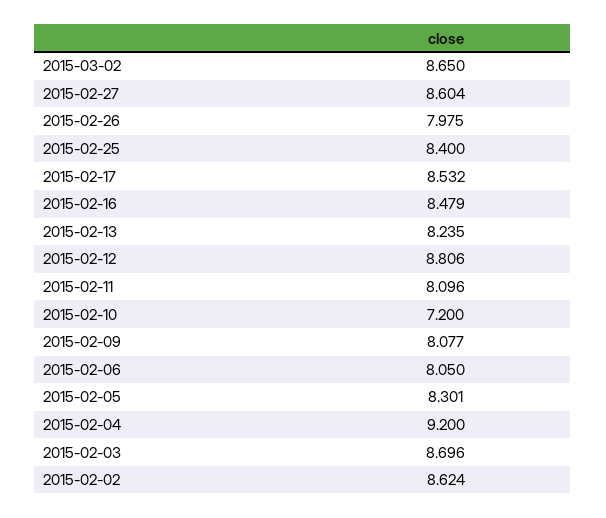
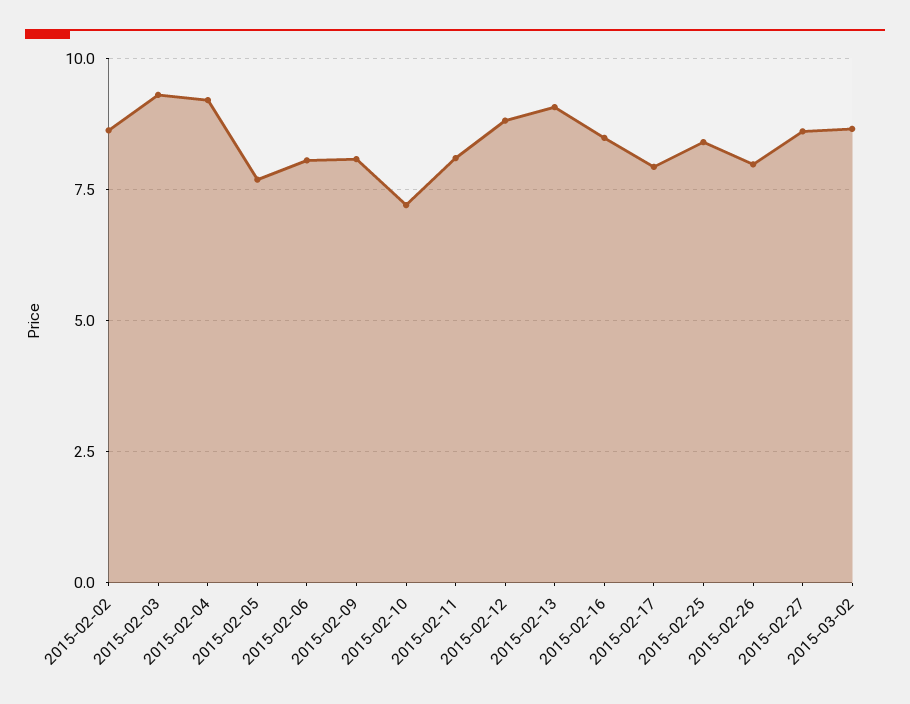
  {
    "2015-03-02": 8.65,
    "2015-02-27": 8.604,
    "2015-02-26": 7.975,
    "2015-02-25": 8.4,
-   "2015-02-17": 8.532,
+   "2015-02-17": 8,
    "2015-02-16": 8.479,
-   "2015-02-13": 8.235,
+   "2015-02-13": 9,
    "2015-02-12": 8.806,
    "2015-02-11": 8.096,
    "2015-02-10": 7.2,
    "2015-02-09": 8.077,
    "2015-02-06": 8.05,
-   "2015-02-05": 8.301,
+   "2015-02-05": 7.75,
    "2015-02-04": 9.2,
-   "2015-02-03": 8.696,
+   "2015-02-03": 9.25,
    "2015-02-02": 8.624
  }

